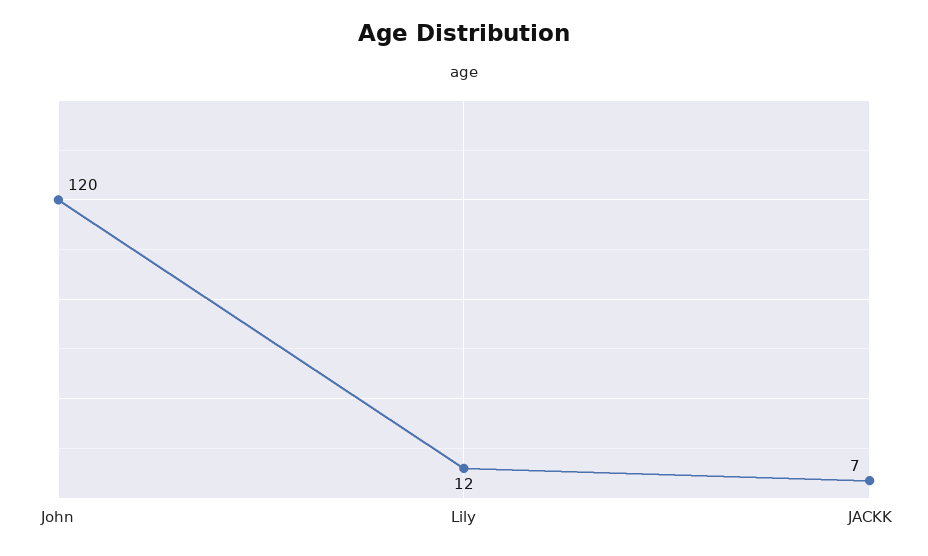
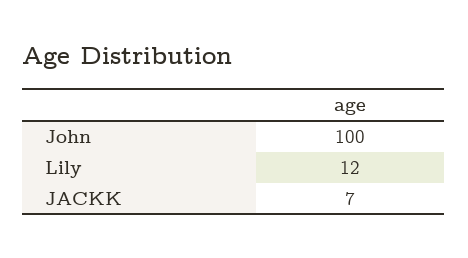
  {
-   "John": 120,
+   "John": 100,
    "Lily": 12,
    "JACKK": 7
  }

